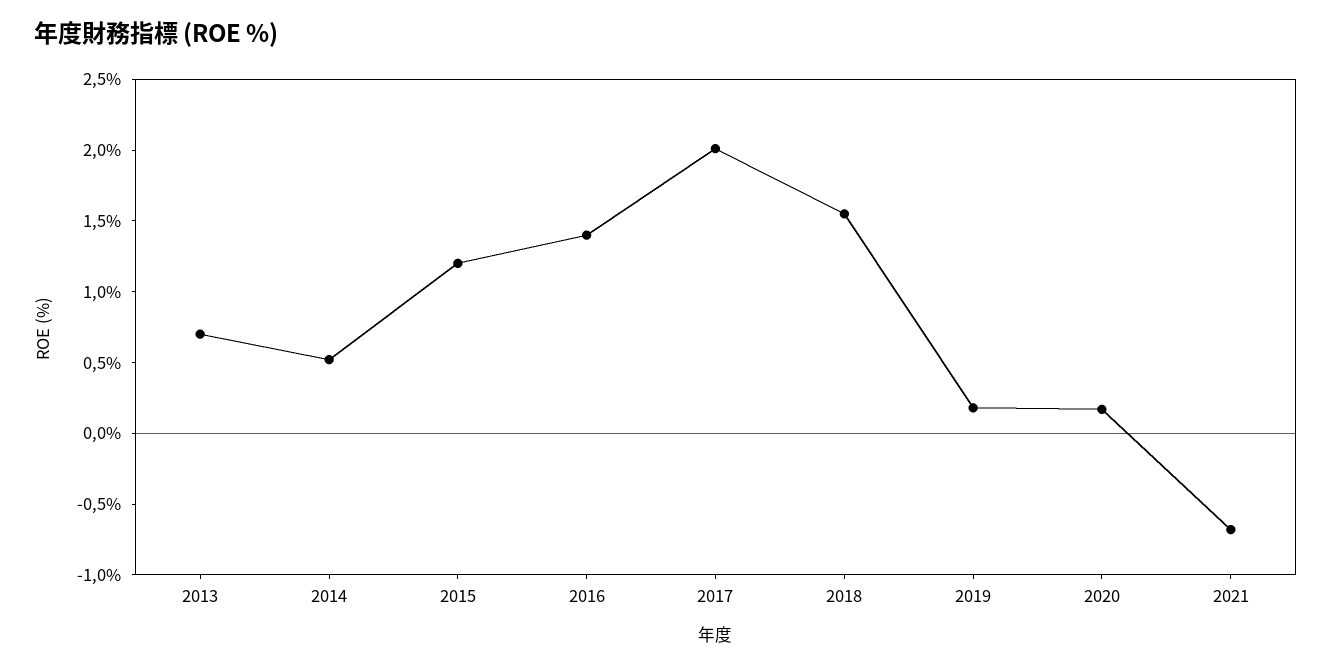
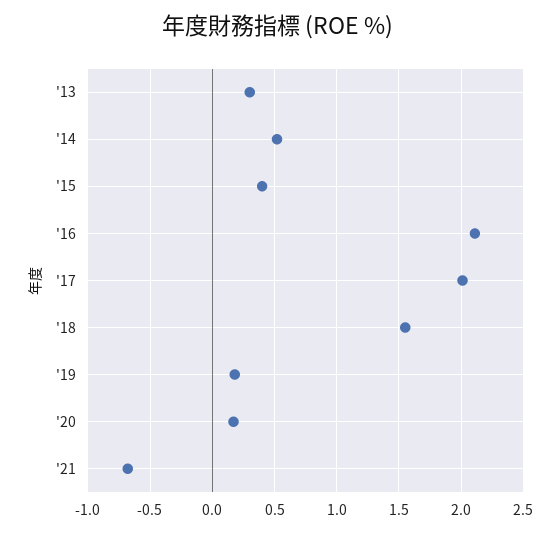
  {
-   "2013": 0.7,
+   "2013": 0.3,
    "2014": 0.5,
-   "2015": 1.2,
+   "2015": 0.4,
-   "2016": 1.4,
+   "2016": 2.1,
    "2017": 2,
    "2018": 1.55,
    "2019": 0.2,
    "2020": 0.15,
    "2021": -0.7
  }

